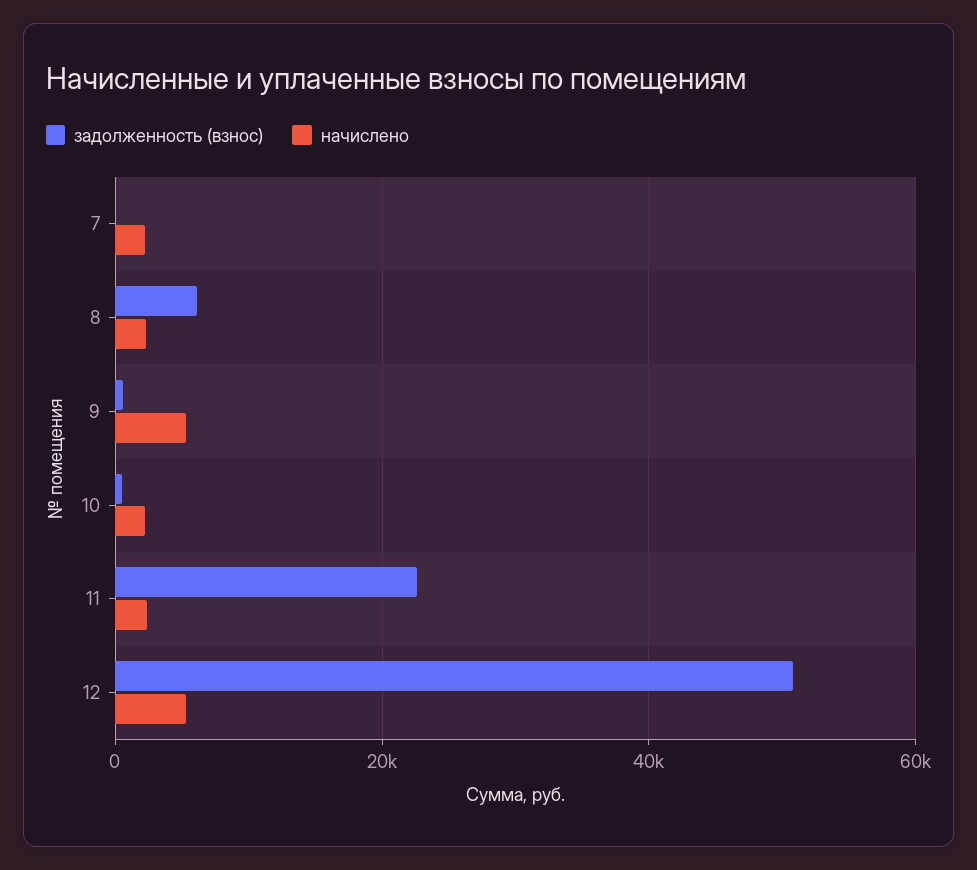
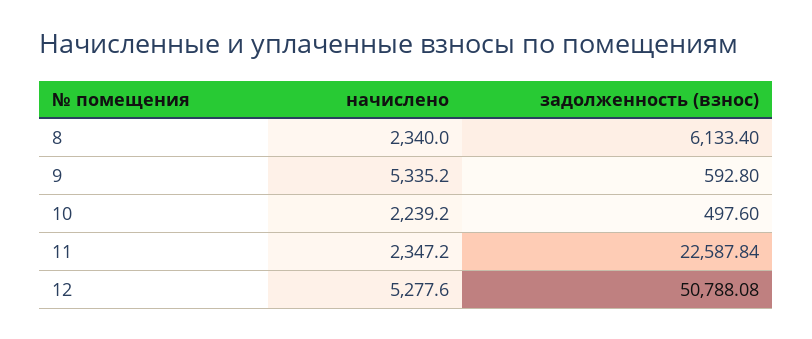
  {
    "задолженность (взнос)": {
-     "7": 0,
      "8": 6133.4,
      "9": 592.8,
      "10": 497.6,
      "11": 22587.84,
      "12": 50788.08
    },
    "начислено": {
-     "7": 2000,
      "8": 2340,
      "9": 5335.2,
      "10": 2239.2,
      "11": 2347.2,
      "12": 5277.6
    }
  }

